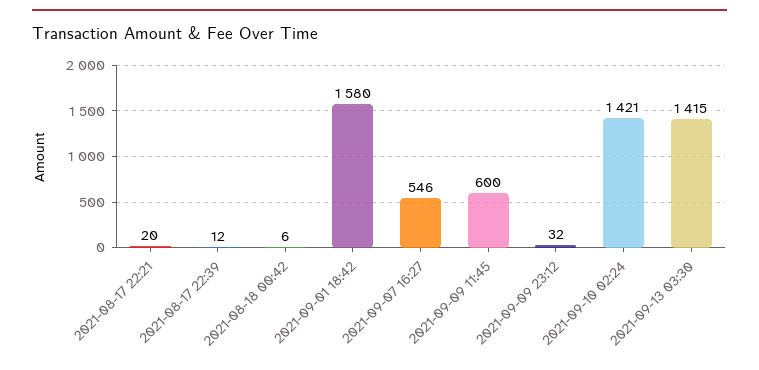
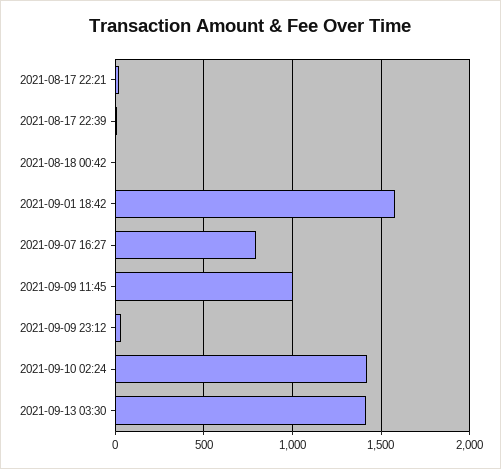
  {
    "2021-08-17 22:21": 20,
    "2021-08-17 22:39": 12,
    "2021-08-18 00:42": 6,
    "2021-09-01 18:42": 1580,
-   "2021-09-07 16:27": 546,
+   "2021-09-07 16:27": 800,
-   "2021-09-09 11:45": 600,
+   "2021-09-09 11:45": 1000,
    "2021-09-09 23:12": 32,
    "2021-09-10 02:24": 1421,
    "2021-09-13 03:30": 1415
  }

